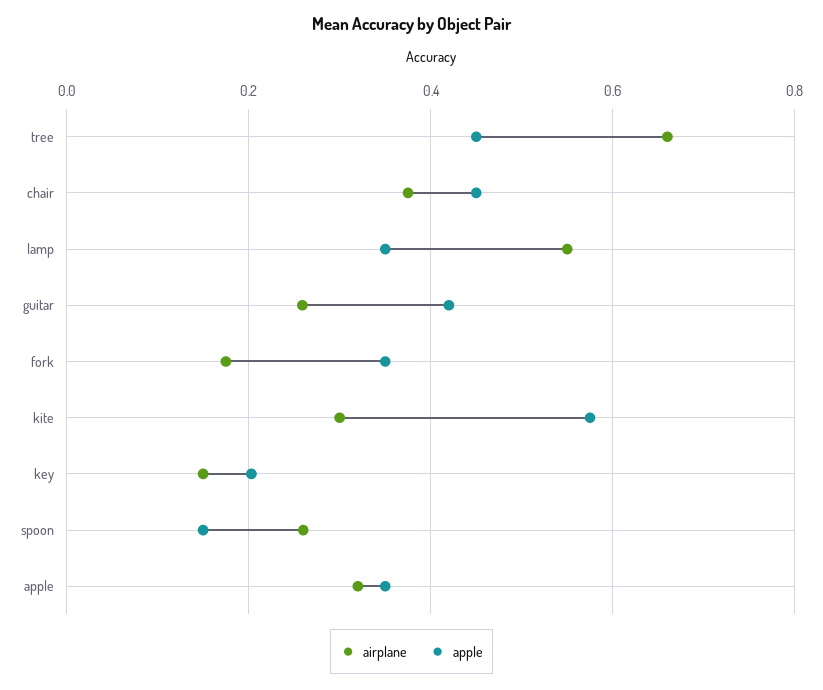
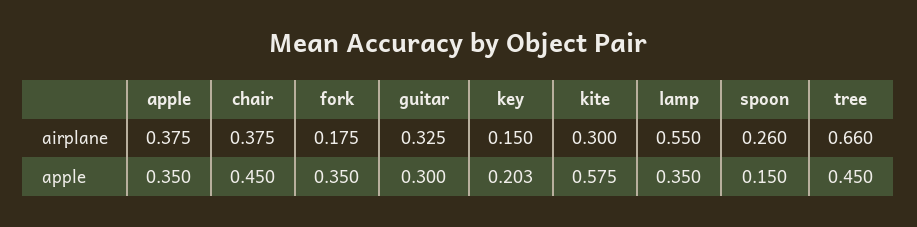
  {
    "airplane": {
      "tree": 0.66,
      "chair": 0.375,
      "lamp": 0.55,
-     "guitar": 0.26,
+     "guitar": 0.325,
      "fork": 0.175,
      "kite": 0.3,
      "key": 0.15,
      "spoon": 0.26,
-     "apple": 0.32
+     "apple": 0.375
    },
    "apple": {
      "tree": 0.45,
      "chair": 0.45,
      "lamp": 0.35,
-     "guitar": 0.42,
+     "guitar": 0.3,
      "fork": 0.35,
      "kite": 0.575,
      "key": 0.203,
      "spoon": 0.15,
      "apple": 0.35
    }
  }

